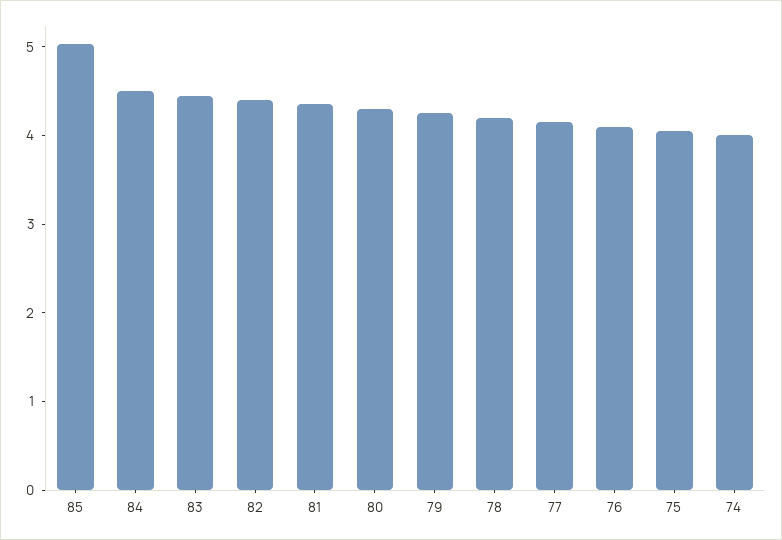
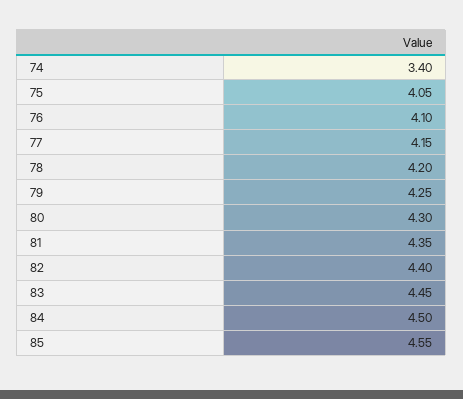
  {
-   "85": 5,
+   "85": 4.55,
    "84": 4.5,
    "83": 4.45,
    "82": 4.4,
    "81": 4.35,
    "80": 4.3,
    "79": 4.25,
    "78": 4.2,
    "77": 4.15,
    "76": 4.1,
    "75": 4.05,
-   "74": 4
+   "74": 3.4
  }

